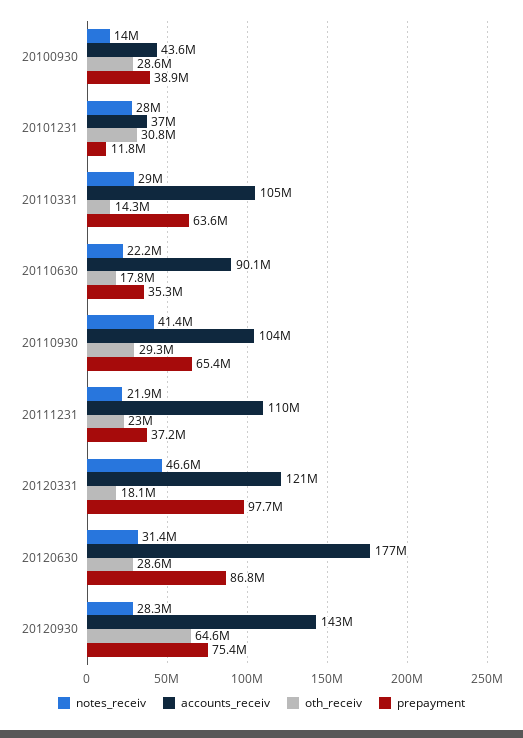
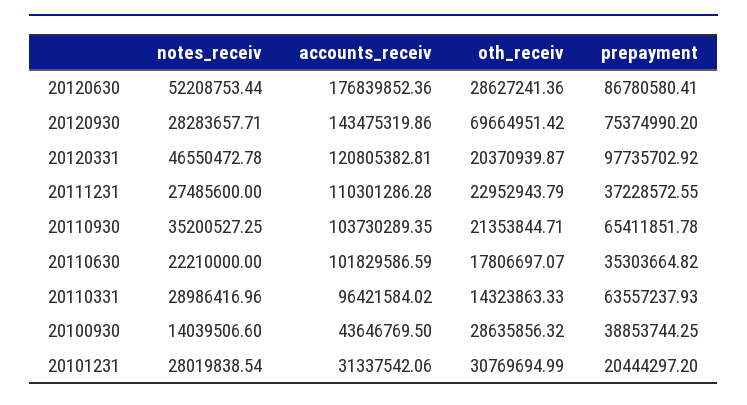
  {
    "notes_receiv": {
      "20100930": 14039506.6,
      "20101231": 28019838.54,
      "20110331": 28986416.96,
      "20110630": 22210000,
-     "20110930": 41400000,
+     "20110930": 35200527.25,
-     "20111231": 21900000,
+     "20111231": 27485600,
      "20120331": 46550472.78,
-     "20120630": 31400000,
+     "20120630": 52208753.44,
      "20120930": 28283657.71
    },
    "accounts_receiv": {
      "20100930": 43646769.5,
-     "20101231": 37000000,
+     "20101231": 31337542.06,
-     "20110331": 105000000,
+     "20110331": 96421584.02,
-     "20110630": 90100000,
+     "20110630": 101829586.59,
      "20110930": 103730289.35,
      "20111231": 110301286.28,
      "20120331": 120805382.81,
      "20120630": 176839852.36,
      "20120930": 143475319.86
    },
    "oth_receiv": {
      "20100930": 28635856.32,
      "20101231": 30769694.99,
      "20110331": 14323863.33,
      "20110630": 17806697.07,
-     "20110930": 29300000,
+     "20110930": 21353844.71,
      "20111231": 22952943.79,
-     "20120331": 18100000,
+     "20120331": 20370939.87,
      "20120630": 28627241.36,
-     "20120930": 64600000
+     "20120930": 69664951.42
    },
    "prepayment": {
      "20100930": 38853744.25,
-     "20101231": 11800000,
+     "20101231": 20444297.2,
      "20110331": 63557237.93,
      "20110630": 35303664.82,
      "20110930": 65411851.78,
      "20111231": 37228572.55,
      "20120331": 97735702.92,
      "20120630": 86780580.41,
      "20120930": 75374990.2
    }
  }

